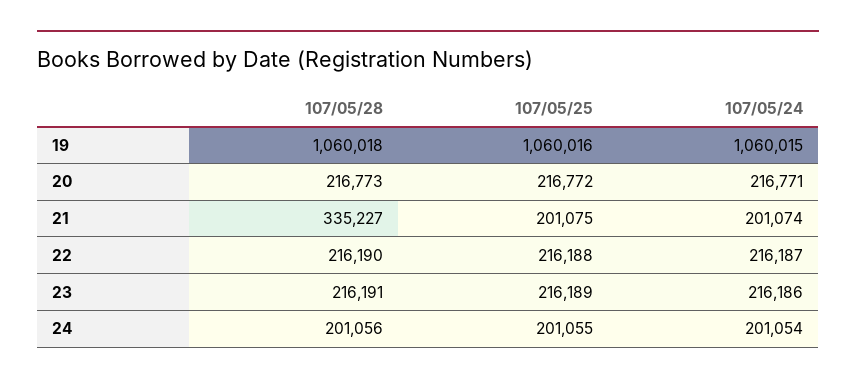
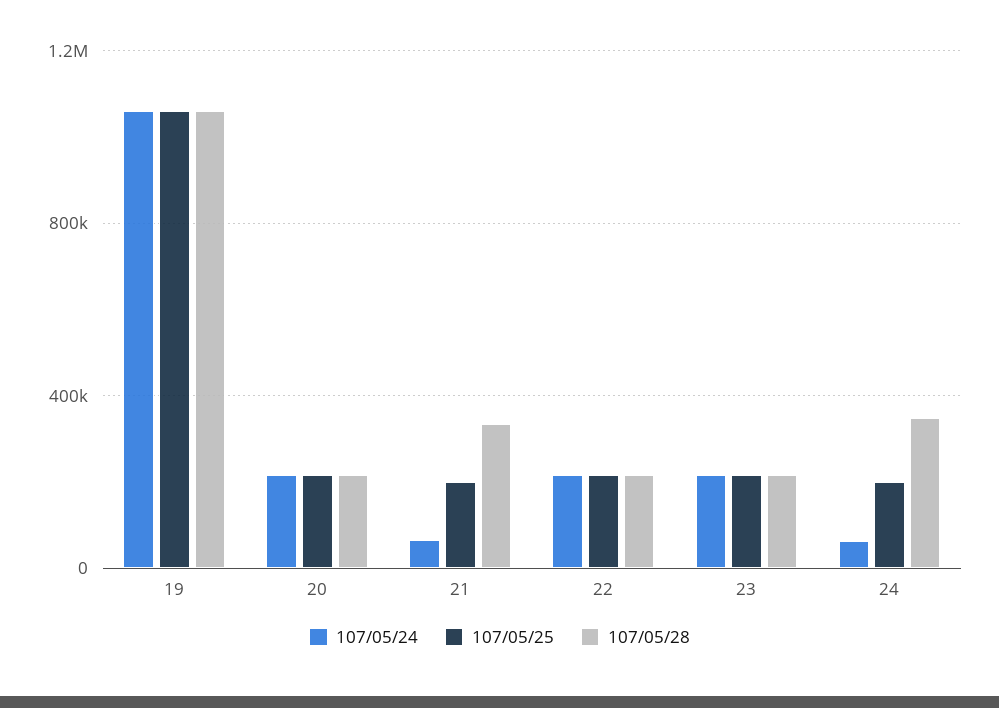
  {
    "107/05/28": {
      "19": 1060018,
      "20": 216773,
      "21": 335227,
      "22": 216190,
      "23": 216191,
-     "24": 201056
+     "24": 350000
    },
    "107/05/25": {
      "19": 1060016,
      "20": 216772,
      "21": 201075,
      "22": 216188,
      "23": 216189,
      "24": 201055
    },
    "107/05/24": {
      "19": 1060015,
      "20": 216771,
-     "21": 201074,
+     "21": 50000,
      "22": 216187,
      "23": 216186,
-     "24": 201054
+     "24": 50000
    }
  }

